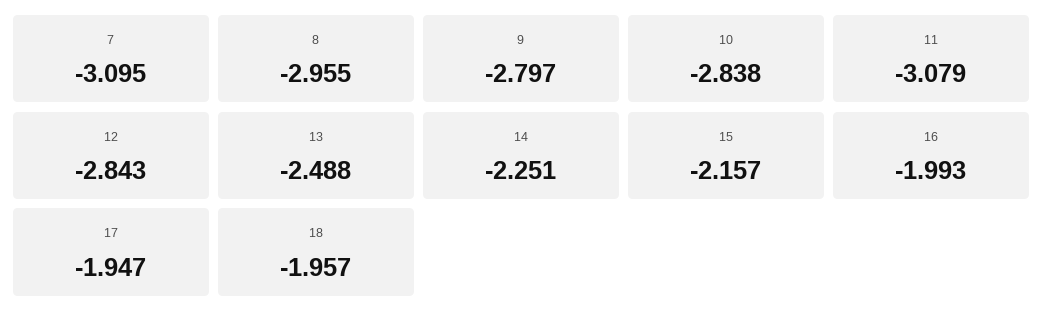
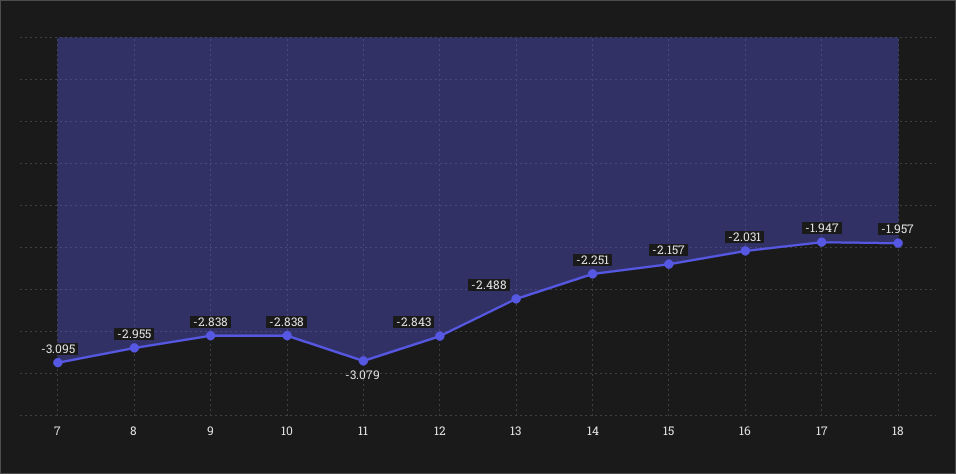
  {
    "7": -3.095,
    "8": -2.955,
-   "9": -2.797,
+   "9": -2.838,
    "10": -2.838,
    "11": -3.079,
    "12": -2.843,
    "13": -2.488,
    "14": -2.251,
    "15": -2.157,
-   "16": -1.993,
+   "16": -2.031,
    "17": -1.947,
    "18": -1.957
  }

